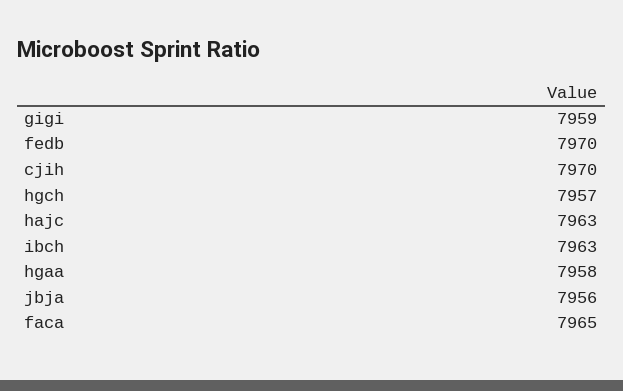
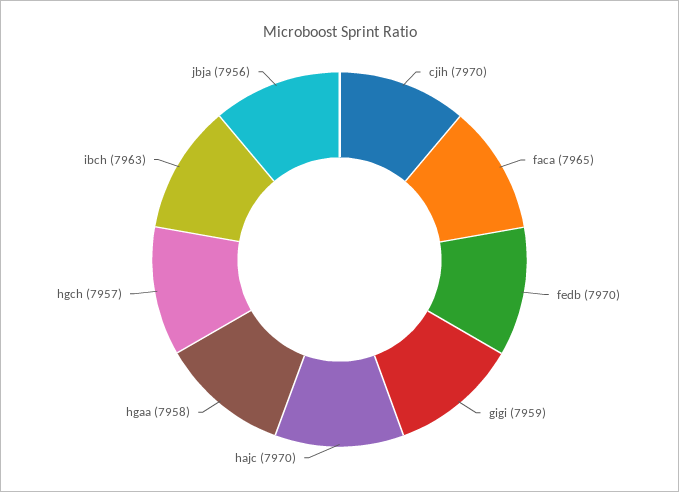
  {
    "gigi": 7959,
    "fedb": 7970,
    "cjih": 7970,
    "hgch": 7957,
-   "hajc": 7963,
+   "hajc": 7970,
    "ibch": 7963,
    "hgaa": 7958,
    "jbja": 7956,
    "faca": 7965
  }

